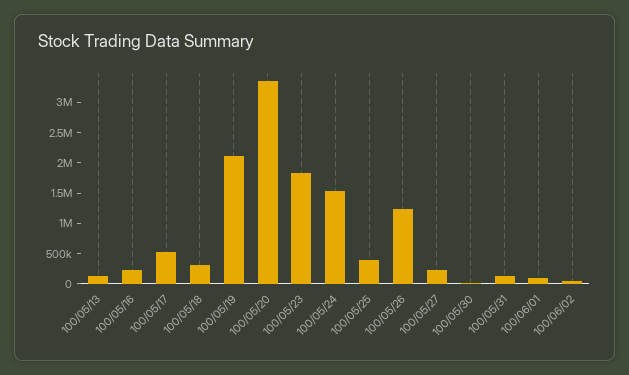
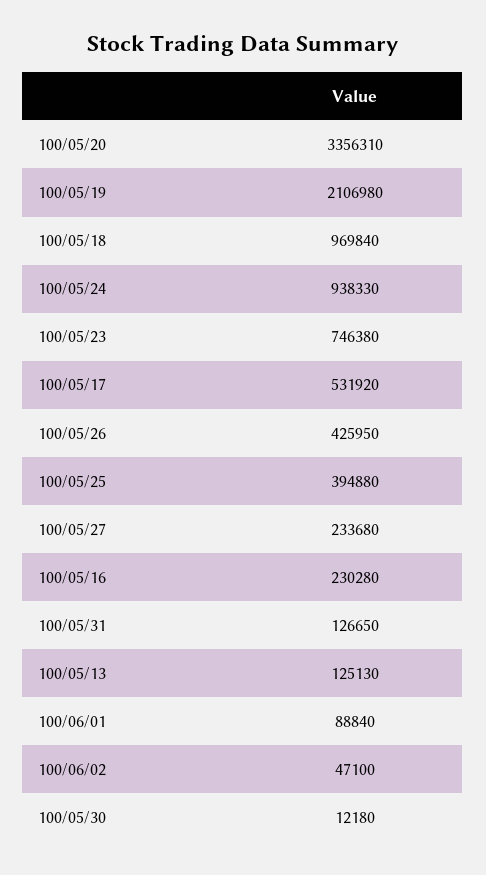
  {
    "100/05/13": 125130,
    "100/05/16": 230280,
    "100/05/17": 531920,
-   "100/05/18": 250000,
+   "100/05/18": 969840,
    "100/05/19": 2106980,
    "100/05/20": 3356310,
-   "100/05/23": 1750000,
+   "100/05/23": 746380,
-   "100/05/24": 1500000,
+   "100/05/24": 938330,
    "100/05/25": 394880,
-   "100/05/26": 1250000,
+   "100/05/26": 425950,
    "100/05/27": 233680,
    "100/05/30": 12180,
    "100/05/31": 126650,
    "100/06/01": 88840,
    "100/06/02": 47100
  }

